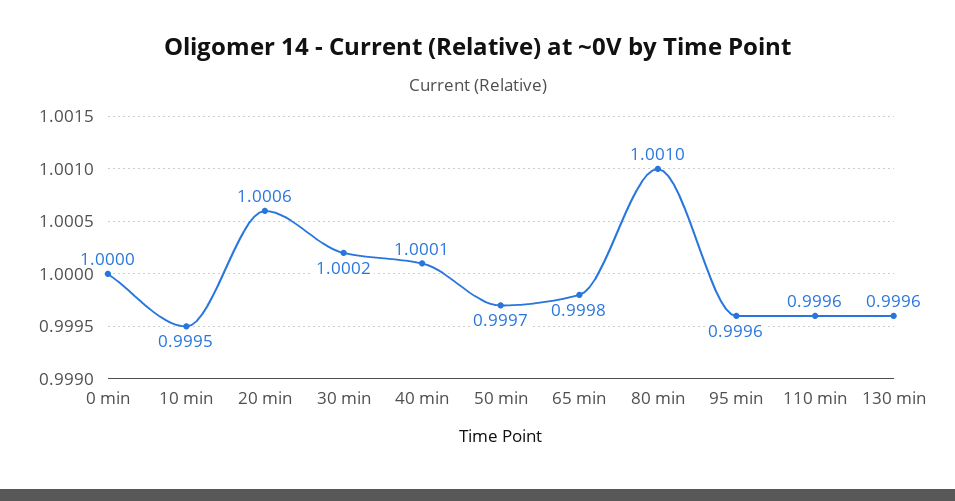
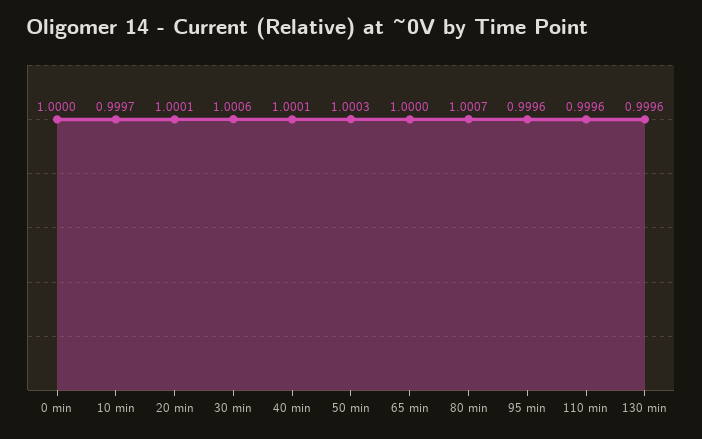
  {
    "0 min": 1,
-   "10 min": 0.9995,
+   "10 min": 0.9997,
-   "20 min": 1.0006,
+   "20 min": 1.0001,
-   "30 min": 1.0002,
+   "30 min": 1.0006,
    "40 min": 1.0001,
-   "50 min": 0.9997,
+   "50 min": 1.0003,
-   "65 min": 0.9998,
+   "65 min": 1,
-   "80 min": 1.001,
+   "80 min": 1.0007,
    "95 min": 0.9996,
    "110 min": 0.9996,
    "130 min": 0.9996
  }

